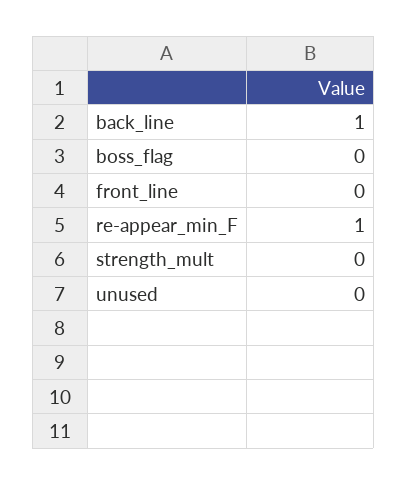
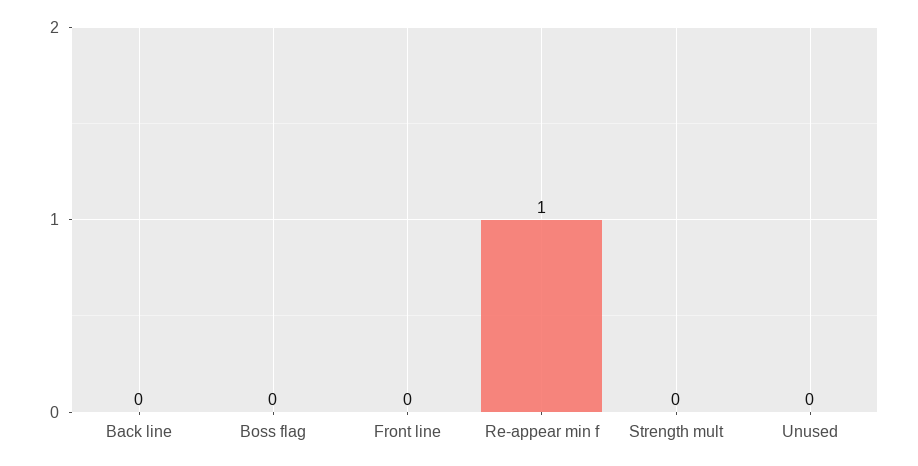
  {
-   "back_line": 1,
+   "back_line": 0,
    "boss_flag": 0,
    "front_line": 0,
    "re-appear_min_F": 1,
    "strength_mult": 0,
    "unused": 0
  }

